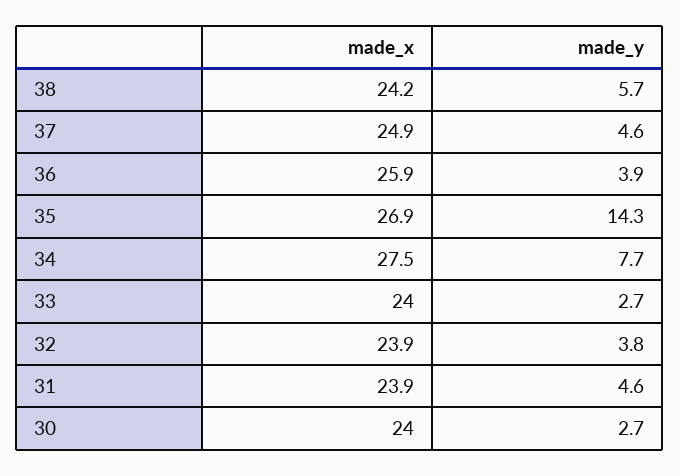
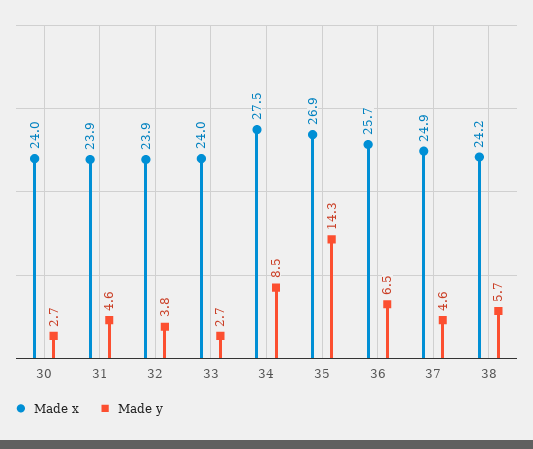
  {
    "made_x": {
      "38": 24.2,
      "37": 24.9,
-     "36": 25.9,
+     "36": 25.7,
      "35": 26.9,
      "34": 27.5,
      "33": 24,
      "32": 23.9,
      "31": 23.9,
      "30": 24
    },
    "made_y": {
      "38": 5.7,
      "37": 4.6,
-     "36": 3.9,
+     "36": 6.5,
      "35": 14.3,
-     "34": 7.7,
+     "34": 8.5,
      "33": 2.7,
      "32": 3.8,
      "31": 4.6,
      "30": 2.7
    }
  }

